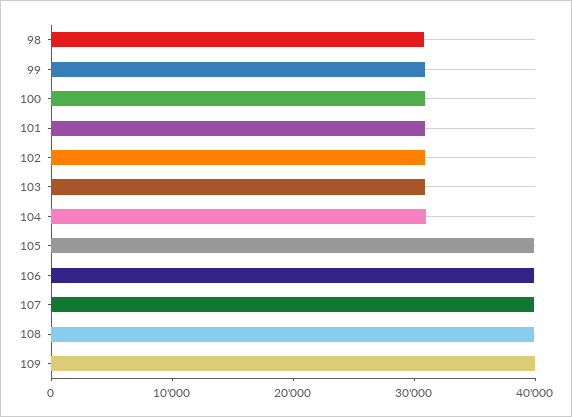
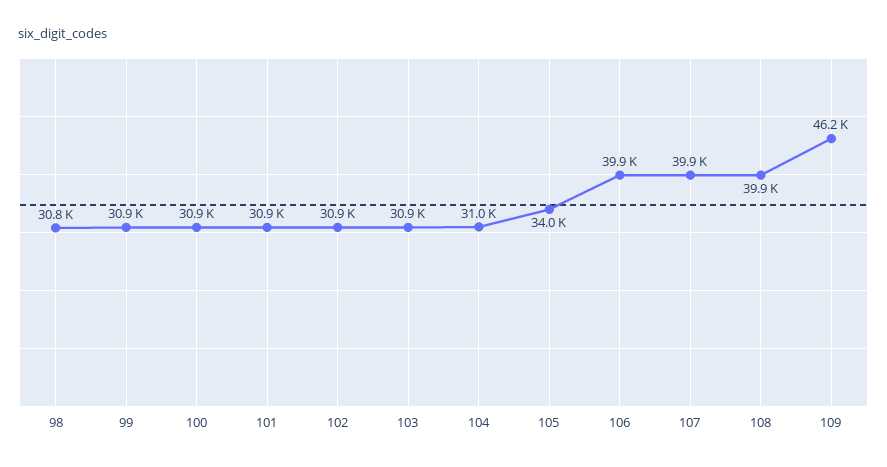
  {
    "98": 30800,
    "99": 30900,
    "100": 30900,
    "101": 30900,
    "102": 30900,
    "103": 30900,
    "104": 31000,
-   "105": 40000,
+   "105": 34000,
    "106": 39900,
    "107": 39900,
    "108": 39900,
-   "109": 40000
+   "109": 46200
  }

